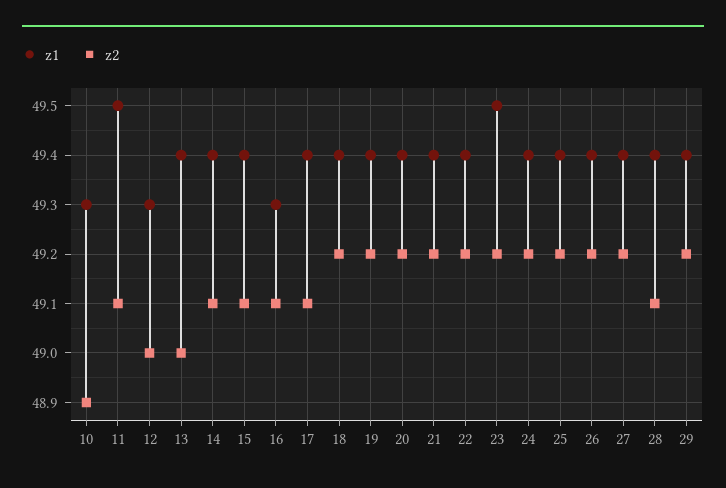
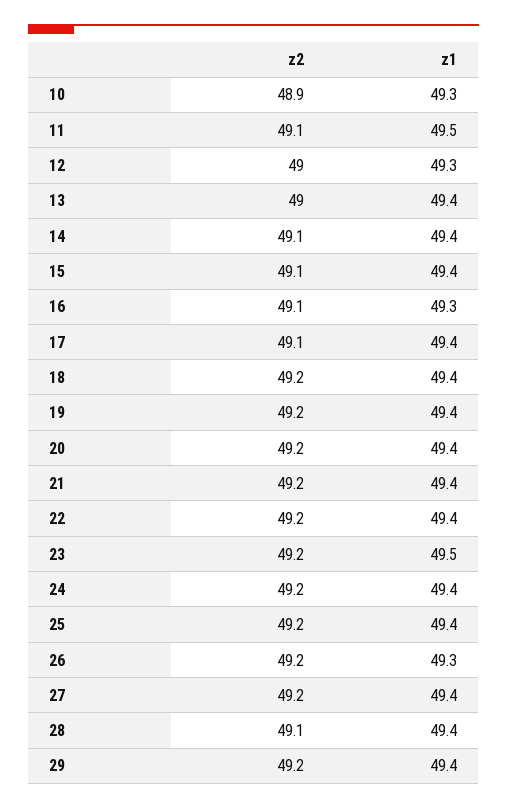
  {
    "z1": {
      "10": 49.3,
      "11": 49.5,
      "12": 49.3,
      "13": 49.4,
      "14": 49.4,
      "15": 49.4,
      "16": 49.3,
      "17": 49.4,
      "18": 49.4,
      "19": 49.4,
      "20": 49.4,
      "21": 49.4,
      "22": 49.4,
      "23": 49.5,
      "24": 49.4,
      "25": 49.4,
-     "26": 49.4,
+     "26": 49.3,
      "27": 49.4,
      "28": 49.4,
      "29": 49.4
    },
    "z2": {
      "10": 48.9,
      "11": 49.1,
      "12": 49,
      "13": 49,
      "14": 49.1,
      "15": 49.1,
      "16": 49.1,
      "17": 49.1,
      "18": 49.2,
      "19": 49.2,
      "20": 49.2,
      "21": 49.2,
      "22": 49.2,
      "23": 49.2,
      "24": 49.2,
      "25": 49.2,
      "26": 49.2,
      "27": 49.2,
      "28": 49.1,
      "29": 49.2
    }
  }

